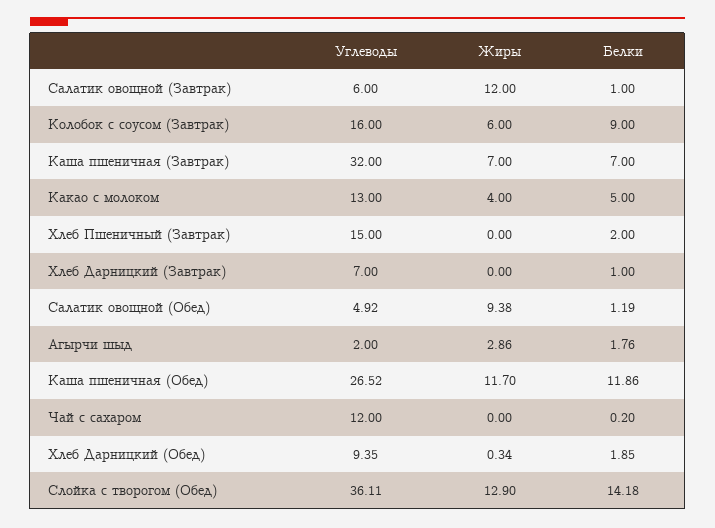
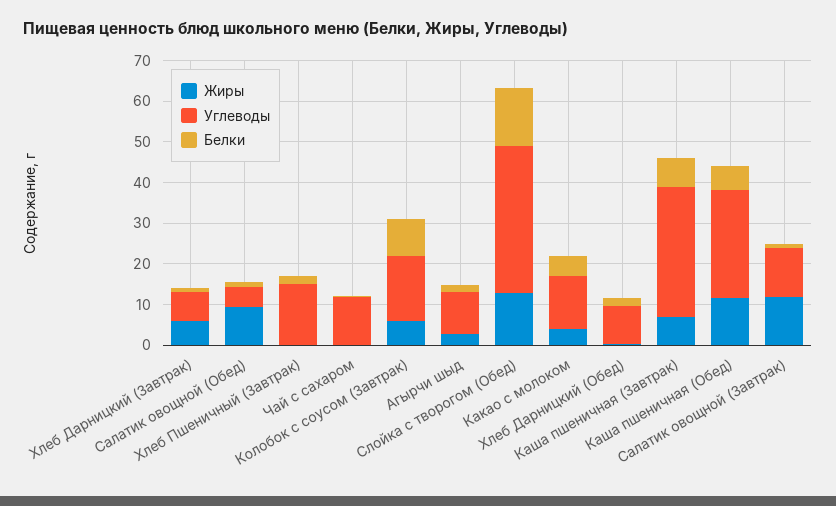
  {
    "Углеводы": {
-     "Салатик овощной (Завтрак)": 6,
+     "Салатик овощной (Завтрак)": 12,
      "Колобок с соусом (Завтрак)": 16,
      "Каша пшеничная (Завтрак)": 32,
      "Какао с молоком": 13,
      "Хлеб Пшеничный (Завтрак)": 15,
      "Хлеб Дарницкий (Завтрак)": 7,
      "Салатик овощной (Обед)": 4.92,
-     "Агырчи шыд": 2,
+     "Агырчи шыд": 10,
      "Каша пшеничная (Обед)": 26.52,
      "Чай с сахаром": 12,
      "Хлеб Дарницкий (Обед)": 9.35,
      "Слойка с творогом (Обед)": 36.11
    },
    "Жиры": {
      "Салатик овощной (Завтрак)": 12,
      "Колобок с соусом (Завтрак)": 6,
      "Каша пшеничная (Завтрак)": 7,
      "Какао с молоком": 4,
      "Хлеб Пшеничный (Завтрак)": 0,
-     "Хлеб Дарницкий (Завтрак)": 0,
+     "Хлеб Дарницкий (Завтрак)": 6,
      "Салатик овощной (Обед)": 9.38,
      "Агырчи шыд": 2.86,
      "Каша пшеничная (Обед)": 11.7,
      "Чай с сахаром": 0,
      "Хлеб Дарницкий (Обед)": 0.34,
      "Слойка с творогом (Обед)": 12.9
    },
    "Белки": {
      "Салатик овощной (Завтрак)": 1,
      "Колобок с соусом (Завтрак)": 9,
      "Каша пшеничная (Завтрак)": 7,
      "Какао с молоком": 5,
      "Хлеб Пшеничный (Завтрак)": 2,
      "Хлеб Дарницкий (Завтрак)": 1,
      "Салатик овощной (Обед)": 1.19,
      "Агырчи шыд": 1.76,
-     "Каша пшеничная (Обед)": 11.86,
+     "Каша пшеничная (Обед)": 6,
      "Чай с сахаром": 0.2,
      "Хлеб Дарницкий (Обед)": 1.85,
      "Слойка с творогом (Обед)": 14.18
    }
  }

